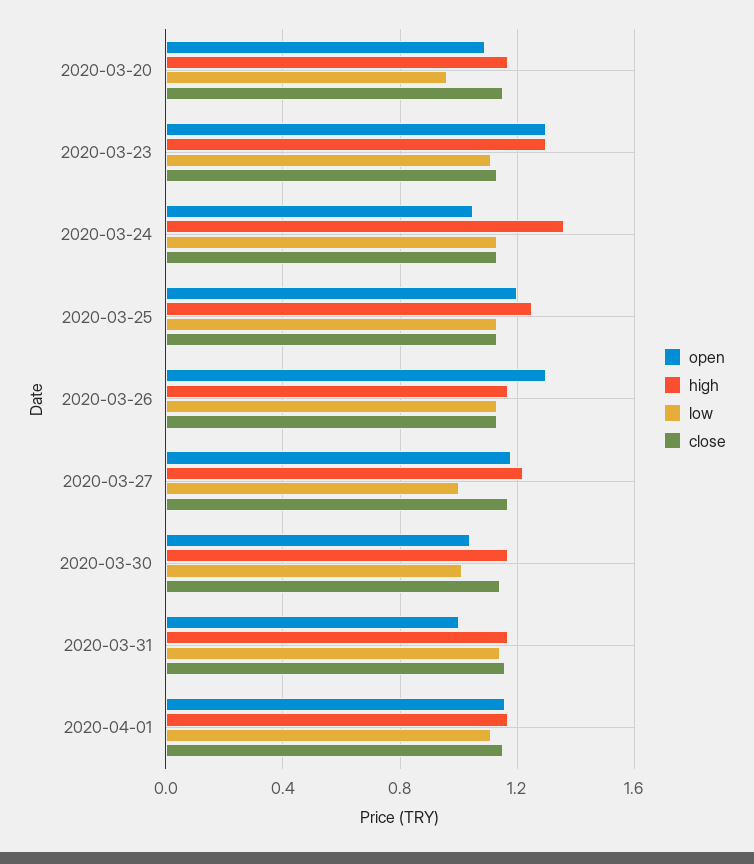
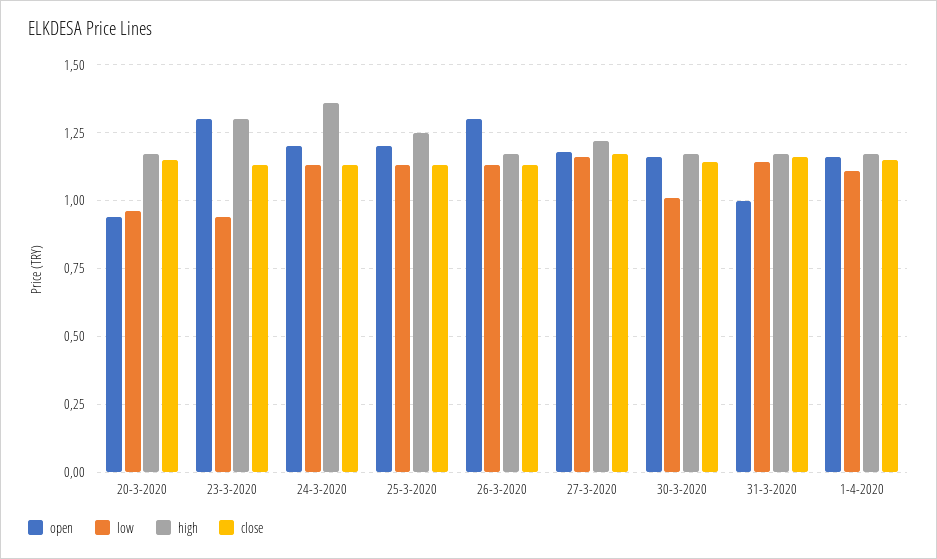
  {
    "open": {
-     "2020-03-20": 1.1,
+     "2020-03-20": 0.95,
      "2020-03-23": 1.3,
-     "2020-03-24": 1.05,
+     "2020-03-24": 1.2,
      "2020-03-25": 1.2,
      "2020-03-26": 1.3,
      "2020-03-27": 1.2,
-     "2020-03-30": 1.05,
+     "2020-03-30": 1.15,
      "2020-03-31": 1,
      "2020-04-01": 1.15
    },
    "high": {
      "2020-03-20": 1.15,
      "2020-03-23": 1.3,
      "2020-03-24": 1.35,
      "2020-03-25": 1.25,
      "2020-03-26": 1.15,
      "2020-03-27": 1.2,
      "2020-03-30": 1.15,
      "2020-03-31": 1.15,
      "2020-04-01": 1.15
    },
    "low": {
      "2020-03-20": 0.95,
-     "2020-03-23": 1.1,
+     "2020-03-23": 0.95,
      "2020-03-24": 1.15,
      "2020-03-25": 1.15,
      "2020-03-26": 1.15,
-     "2020-03-27": 1,
+     "2020-03-27": 1.15,
      "2020-03-30": 1,
      "2020-03-31": 1.15,
      "2020-04-01": 1.1
    },
    "close": {
      "2020-03-20": 1.15,
      "2020-03-23": 1.15,
      "2020-03-24": 1.15,
      "2020-03-25": 1.15,
      "2020-03-26": 1.15,
      "2020-03-27": 1.15,
      "2020-03-30": 1.15,
      "2020-03-31": 1.15,
      "2020-04-01": 1.15
    }
  }

